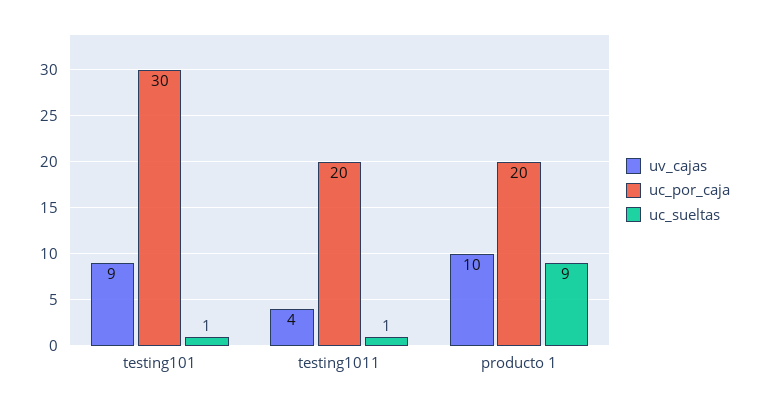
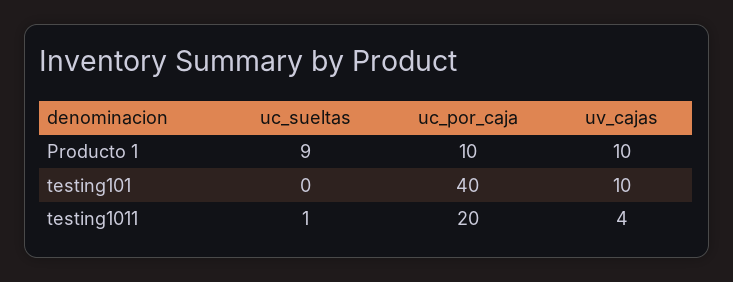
  {
    "uv_cajas": {
-     "testing101": 9,
+     "testing101": 10,
      "testing1011": 4,
      "producto 1": 10
    },
    "uc_por_caja": {
-     "testing101": 30,
+     "testing101": 40,
      "testing1011": 20,
-     "producto 1": 20
+     "producto 1": 10
    },
    "uc_sueltas": {
-     "testing101": 1,
+     "testing101": 0,
      "testing1011": 1,
      "producto 1": 9
    }
  }

